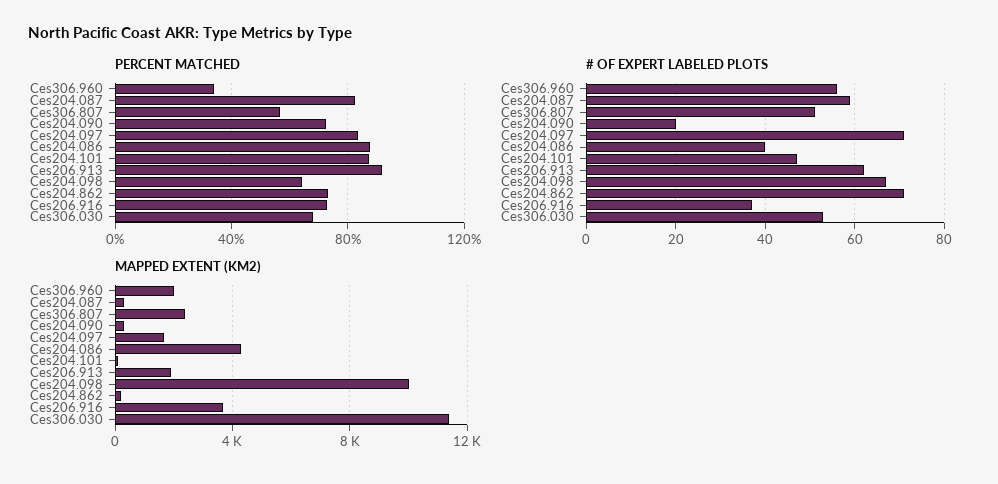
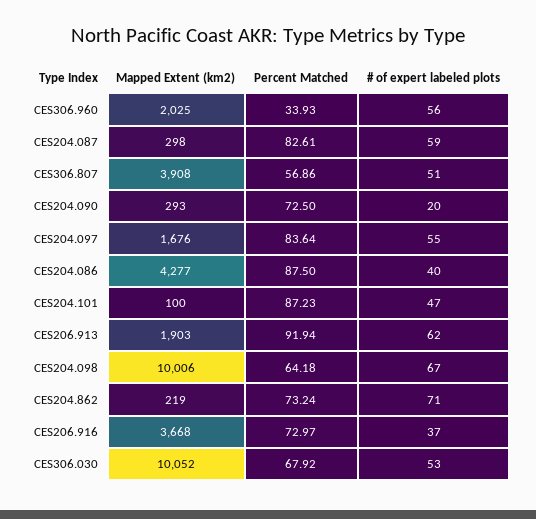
  {
    "PERCENT MATCHED": {
      "Ces306.960": 33.93,
      "Ces204.087": 82.61,
      "Ces306.807": 56.86,
      "Ces204.090": 72.5,
      "Ces204.097": 83.64,
      "Ces204.086": 87.5,
      "Ces204.101": 87.23,
      "Ces206.913": 91.94,
      "Ces204.098": 64.18,
      "Ces204.862": 73.24,
      "Ces206.916": 72.97,
      "Ces306.030": 67.92
    },
    "# OF EXPERT LABELED PLOTS": {
      "Ces306.960": 56,
      "Ces204.087": 59,
      "Ces306.807": 51,
      "Ces204.090": 20,
-     "Ces204.097": 70,
+     "Ces204.097": 55,
      "Ces204.086": 40,
      "Ces204.101": 47,
      "Ces206.913": 62,
      "Ces204.098": 67,
      "Ces204.862": 71,
      "Ces206.916": 37,
      "Ces306.030": 53
    },
    "MAPPED EXTENT (KM2)": {
      "Ces306.960": 2025,
      "Ces204.087": 298,
-     "Ces306.807": 2500,
+     "Ces306.807": 3908,
      "Ces204.090": 293,
      "Ces204.097": 1676,
      "Ces204.086": 4277,
      "Ces204.101": 100,
      "Ces206.913": 1903,
      "Ces204.098": 10006,
      "Ces204.862": 219,
      "Ces206.916": 3668,
-     "Ces306.030": 11500
+     "Ces306.030": 10052
    }
  }

